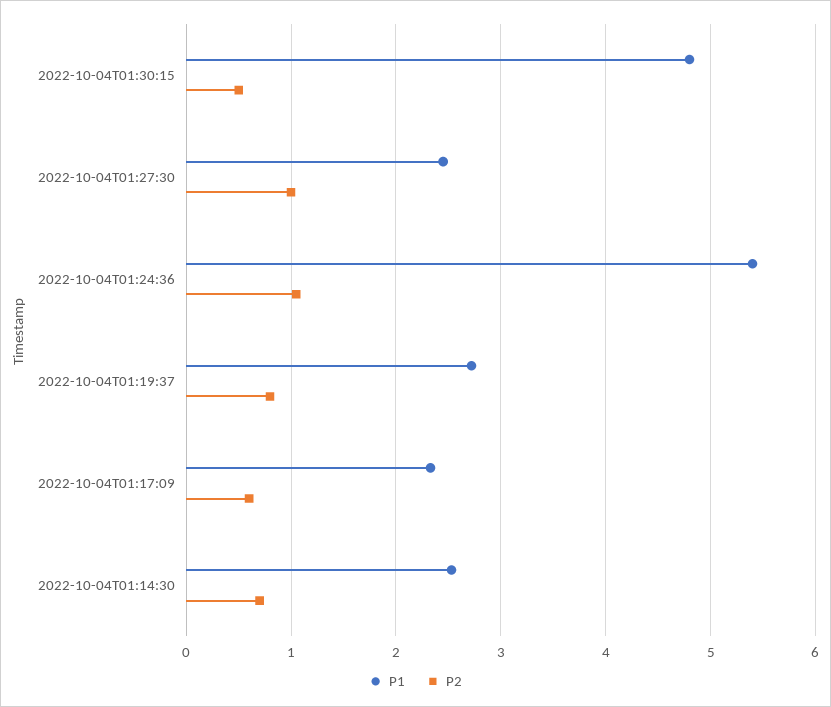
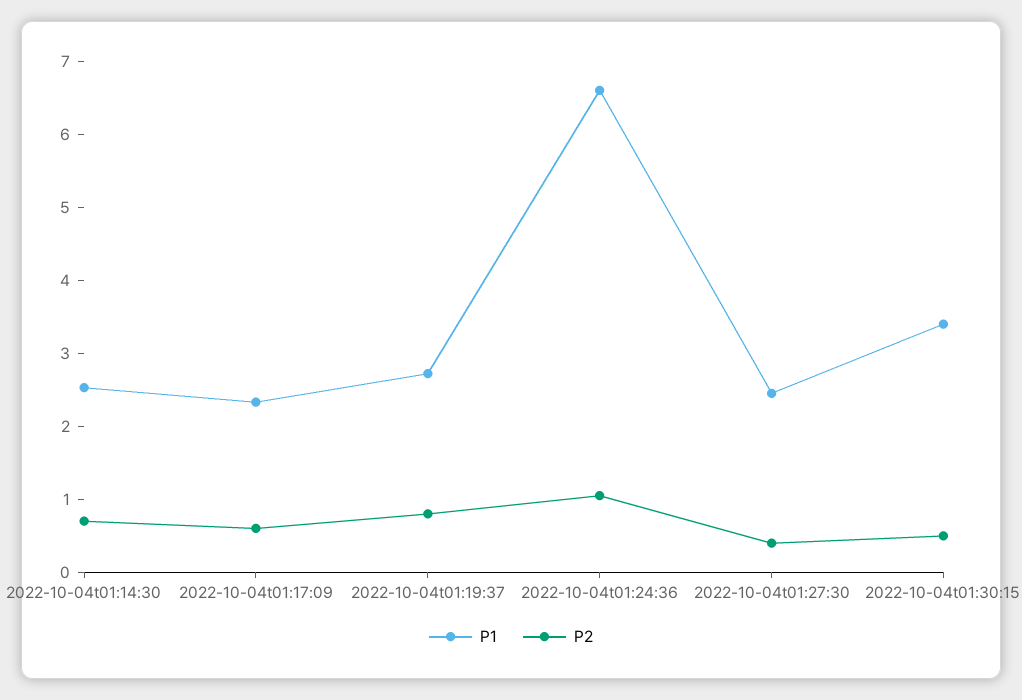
  {
    "P1": {
-     "2022-10-04T01:30:15": 4.8,
+     "2022-10-04T01:30:15": 3.4,
      "2022-10-04T01:27:30": 2.5,
-     "2022-10-04T01:24:36": 5.4,
+     "2022-10-04T01:24:36": 6.6,
      "2022-10-04T01:19:37": 2.7,
      "2022-10-04T01:17:09": 2.3,
      "2022-10-04T01:14:30": 2.5
    },
    "P2": {
      "2022-10-04T01:30:15": 0.5,
-     "2022-10-04T01:27:30": 1,
+     "2022-10-04T01:27:30": 0.4,
      "2022-10-04T01:24:36": 1.1,
      "2022-10-04T01:19:37": 0.8,
      "2022-10-04T01:17:09": 0.6,
      "2022-10-04T01:14:30": 0.7
    }
  }

